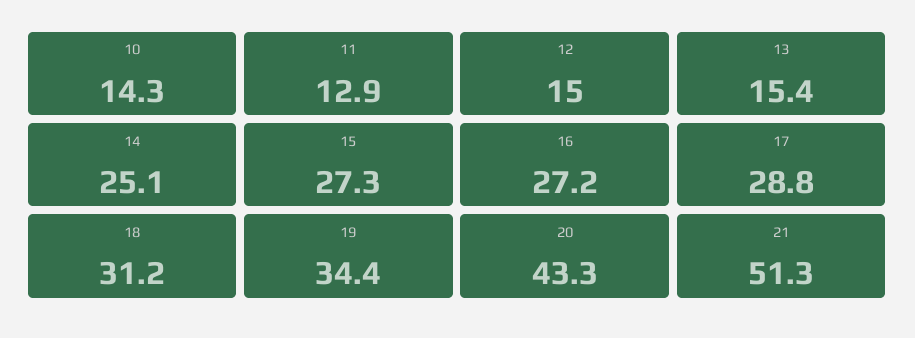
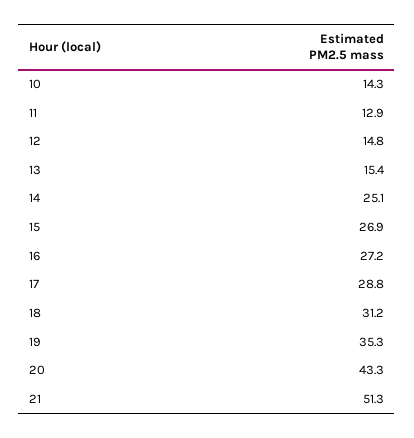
  {
    "10": 14.3,
    "11": 12.9,
-   "12": 15,
+   "12": 14.8,
    "13": 15.4,
    "14": 25.1,
-   "15": 27.3,
+   "15": 26.9,
    "16": 27.2,
    "17": 28.8,
    "18": 31.2,
-   "19": 34.4,
+   "19": 35.3,
    "20": 43.3,
    "21": 51.3
  }

